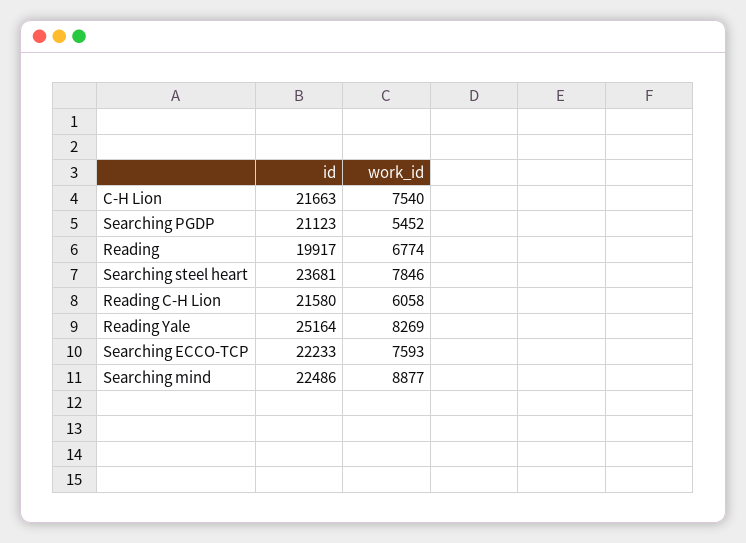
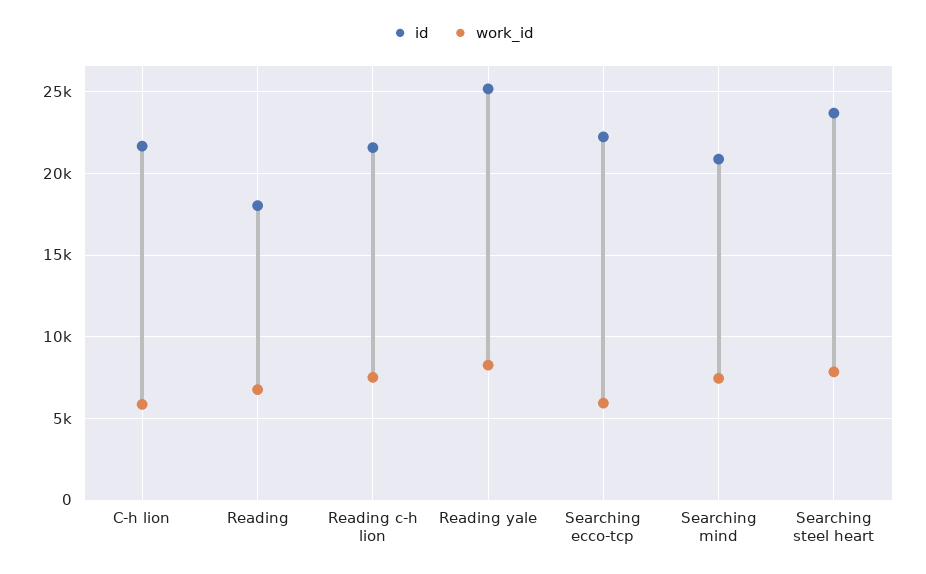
  {
    "id": {
      "C-H Lion": 21663,
-     "Searching PGDP": 21123,
-     "Reading": 19917,
+     "Reading": 18000,
      "Searching steel heart": 23681,
      "Reading C-H Lion": 21580,
      "Reading Yale": 25164,
      "Searching ECCO-TCP": 22233,
-     "Searching mind": 22486
+     "Searching mind": 21000
    },
    "work_id": {
-     "C-H Lion": 7540,
+     "C-H Lion": 6000,
-     "Searching PGDP": 5452,
      "Reading": 6774,
      "Searching steel heart": 7846,
-     "Reading C-H Lion": 6058,
+     "Reading C-H Lion": 7500,
      "Reading Yale": 8269,
-     "Searching ECCO-TCP": 7593,
+     "Searching ECCO-TCP": 6000,
-     "Searching mind": 8877
+     "Searching mind": 7500
    }
  }

